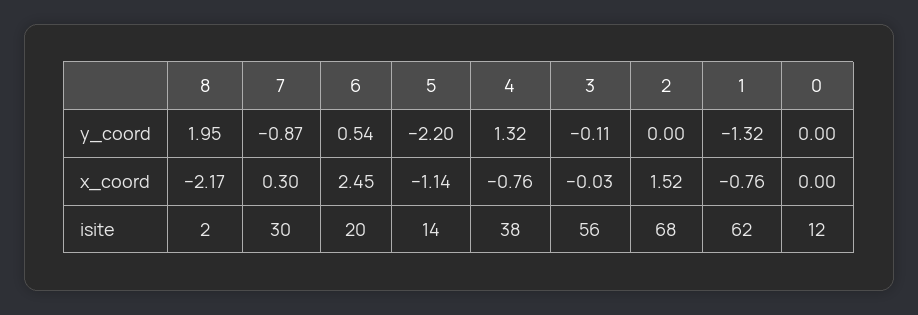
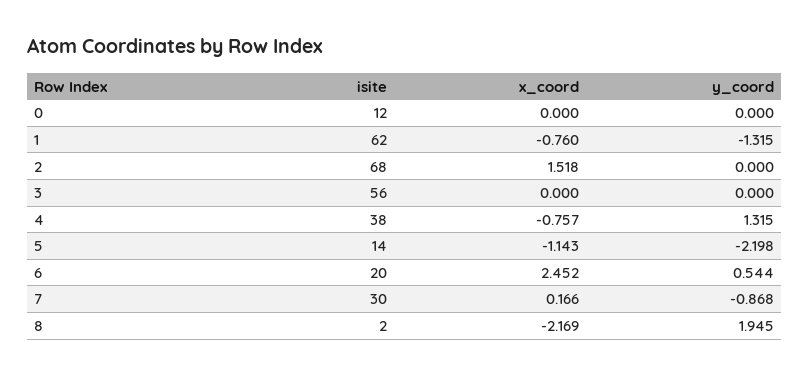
  {
    "8": {
      "y_coord": 1.945,
      "x_coord": -2.169,
      "isite": 2
    },
    "7": {
      "y_coord": -0.868,
-     "x_coord": 0.3,
+     "x_coord": 0.166,
      "isite": 30
    },
    "6": {
      "y_coord": 0.544,
      "x_coord": 2.452,
      "isite": 20
    },
    "5": {
      "y_coord": -2.198,
      "x_coord": -1.143,
      "isite": 14
    },
    "4": {
      "y_coord": 1.315,
      "x_coord": -0.757,
      "isite": 38
    },
    "3": {
-     "y_coord": -0.11,
+     "y_coord": 0,
-     "x_coord": -0.03,
+     "x_coord": 0,
      "isite": 56
    },
    "2": {
      "y_coord": 0,
      "x_coord": 1.518,
      "isite": 68
    },
    "1": {
      "y_coord": -1.315,
      "x_coord": -0.76,
      "isite": 62
    },
    "0": {
      "y_coord": 0,
      "x_coord": 0,
      "isite": 12
    }
  }

